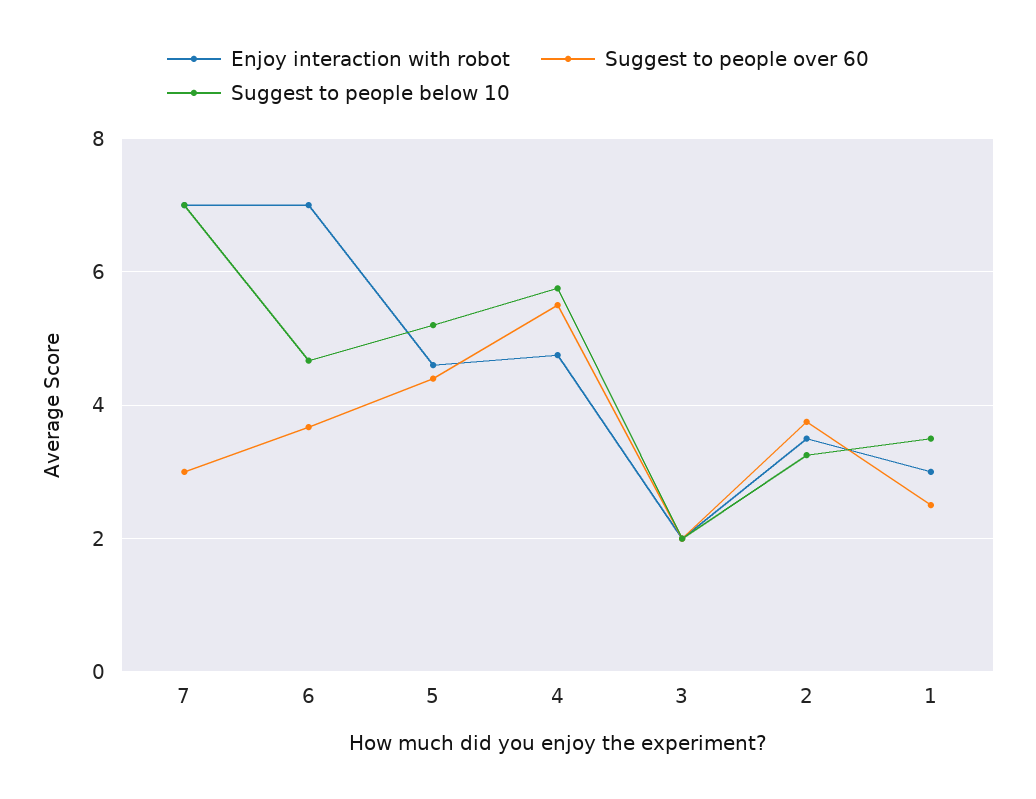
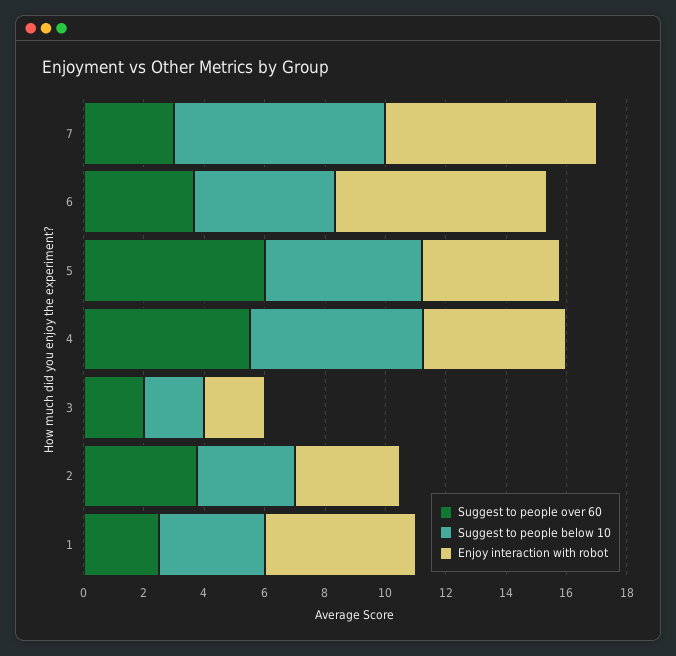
  {
    "Enjoy interaction with robot": {
      "7": 7,
      "6": 7,
      "5": 4.6,
      "4": 4.8,
      "3": 2,
      "2": 3.6,
-     "1": 3
+     "1": 5
    },
    "Suggest to people over 60": {
      "7": 3,
      "6": 3.6,
-     "5": 4.4,
+     "5": 6,
      "4": 5.6,
      "3": 2,
      "2": 3.8,
      "1": 2.6
    },
    "Suggest to people below 10": {
      "7": 7,
      "6": 4.6,
      "5": 5.2,
      "4": 5.8,
      "3": 2,
      "2": 3.2,
      "1": 3.6
    }
  }

